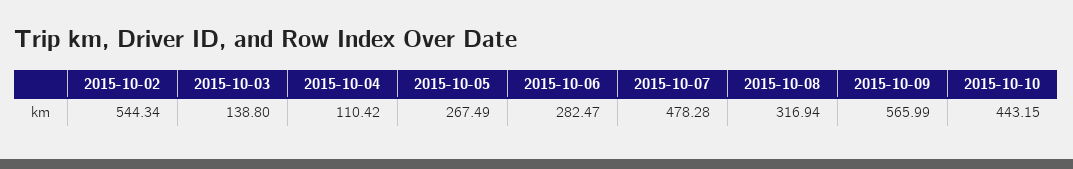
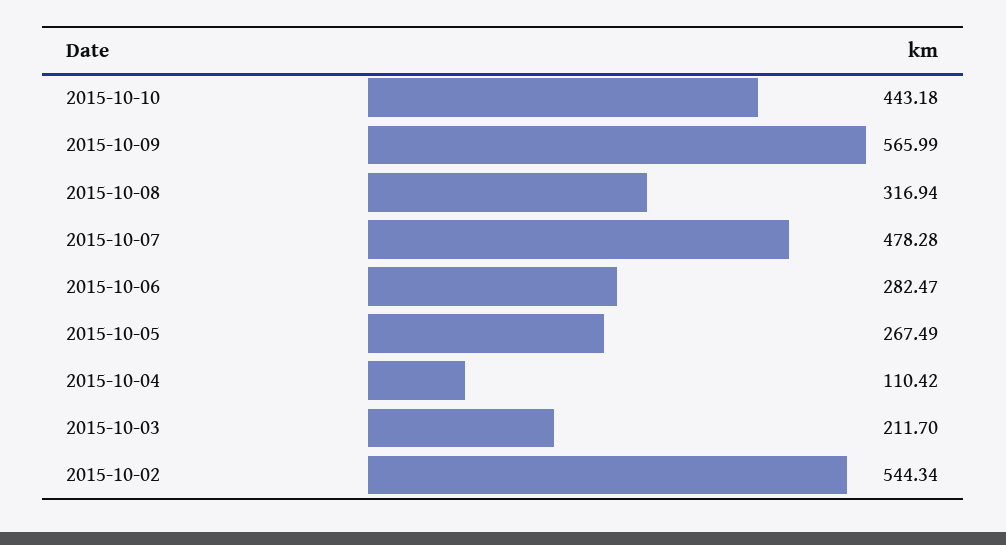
  {
    "2015-10-02": 544.34,
-   "2015-10-03": 138.8,
+   "2015-10-03": 211.7,
    "2015-10-04": 110.42,
    "2015-10-05": 267.49,
    "2015-10-06": 282.47,
    "2015-10-07": 478.28,
    "2015-10-08": 316.94,
    "2015-10-09": 565.99,
-   "2015-10-10": 443.15
+   "2015-10-10": 443.18
  }

